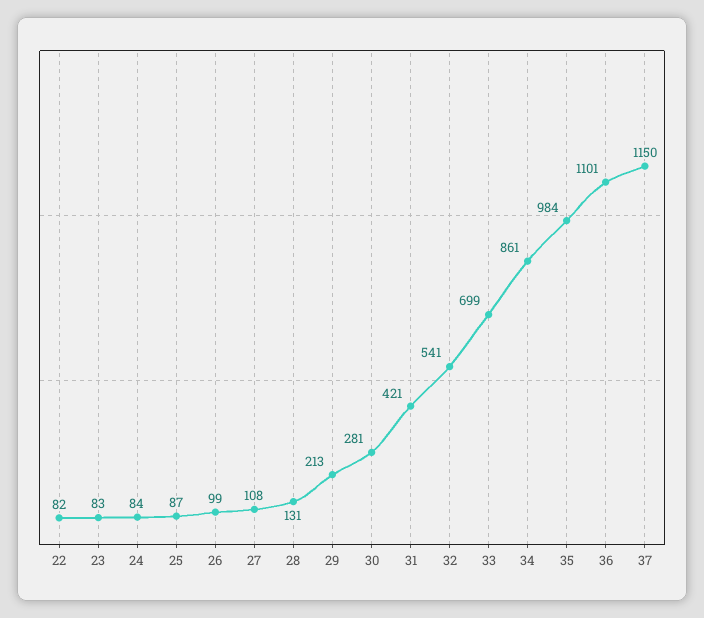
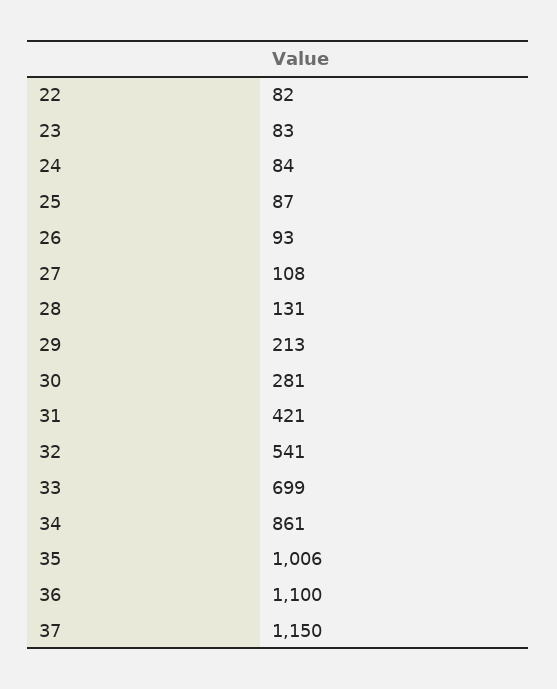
  {
    "22": 82,
    "23": 83,
    "24": 84,
    "25": 87,
-   "26": 99,
+   "26": 93,
    "27": 108,
    "28": 131,
    "29": 213,
    "30": 281,
    "31": 421,
    "32": 541,
    "33": 699,
    "34": 861,
-   "35": 984,
+   "35": 1006,
-   "36": 1101,
+   "36": 1100,
    "37": 1150
  }

